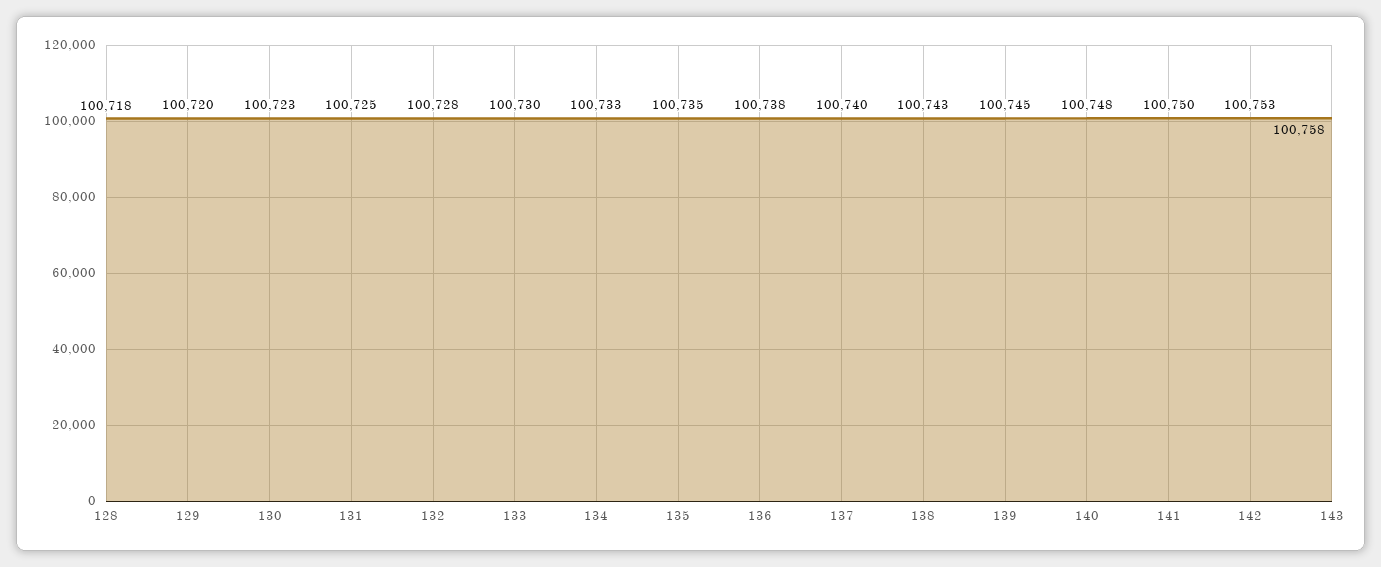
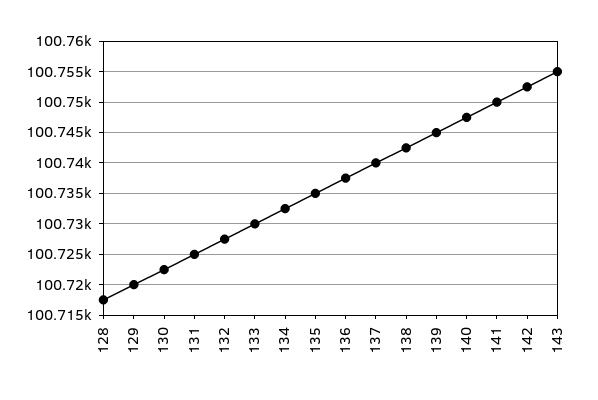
  {
    "128": 100718,
    "129": 100720,
    "130": 100723,
    "131": 100725,
    "132": 100728,
    "133": 100730,
    "134": 100733,
    "135": 100735,
    "136": 100738,
    "137": 100740,
    "138": 100743,
    "139": 100745,
    "140": 100748,
    "141": 100750,
    "142": 100753,
-   "143": 100758
+   "143": 100755
  }

